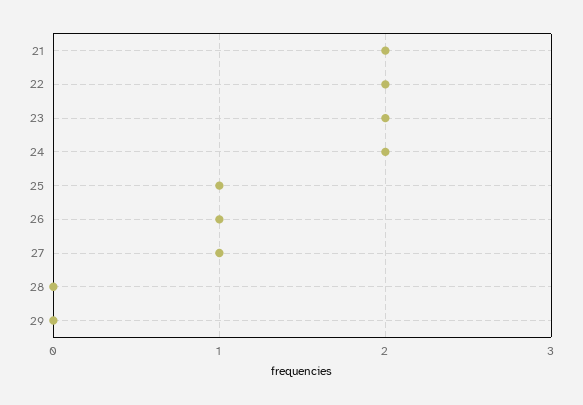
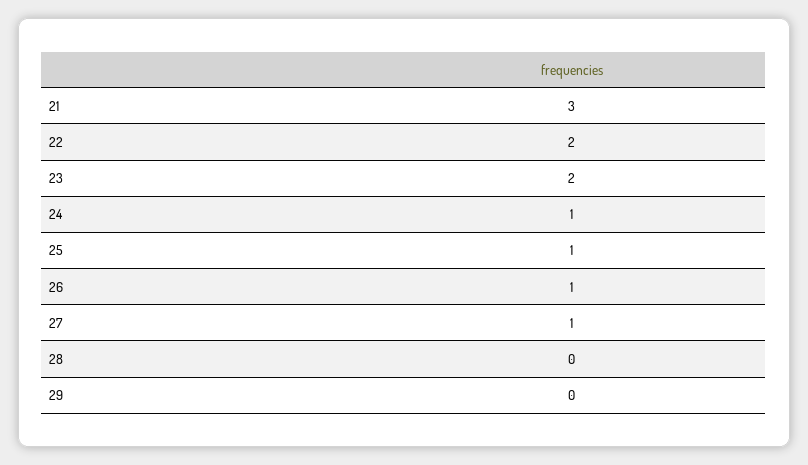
  {
-   "21": 2,
+   "21": 3,
    "22": 2,
    "23": 2,
-   "24": 2,
+   "24": 1,
    "25": 1,
    "26": 1,
    "27": 1,
    "28": 0,
    "29": 0
  }

